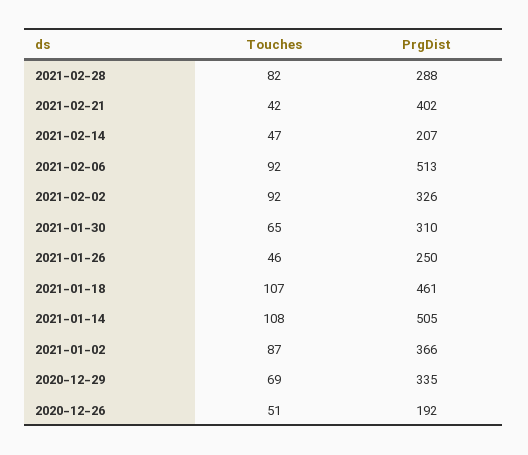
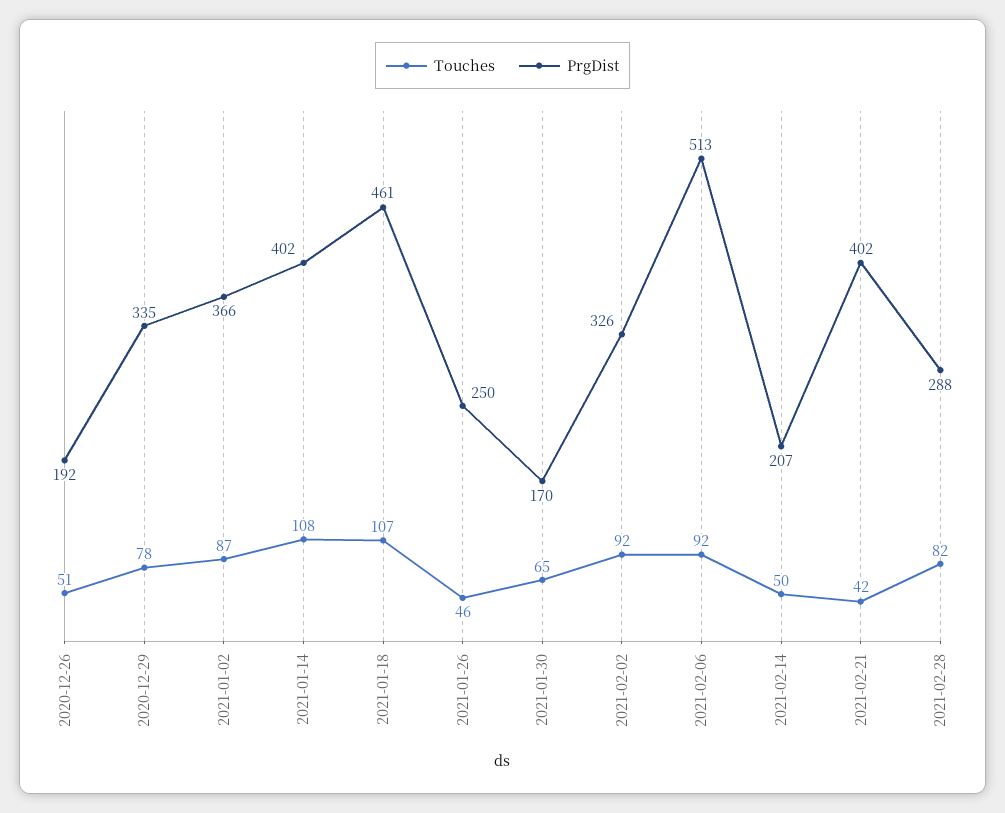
  {
    "Touches": {
      "2021-02-28": 82,
      "2021-02-21": 42,
-     "2021-02-14": 47,
+     "2021-02-14": 50,
      "2021-02-06": 92,
      "2021-02-02": 92,
      "2021-01-30": 65,
      "2021-01-26": 46,
      "2021-01-18": 107,
      "2021-01-14": 108,
      "2021-01-02": 87,
-     "2020-12-29": 69,
+     "2020-12-29": 78,
      "2020-12-26": 51
    },
    "PrgDist": {
      "2021-02-28": 288,
      "2021-02-21": 402,
      "2021-02-14": 207,
      "2021-02-06": 513,
      "2021-02-02": 326,
-     "2021-01-30": 310,
+     "2021-01-30": 170,
      "2021-01-26": 250,
      "2021-01-18": 461,
-     "2021-01-14": 505,
+     "2021-01-14": 402,
      "2021-01-02": 366,
      "2020-12-29": 335,
      "2020-12-26": 192
    }
  }

